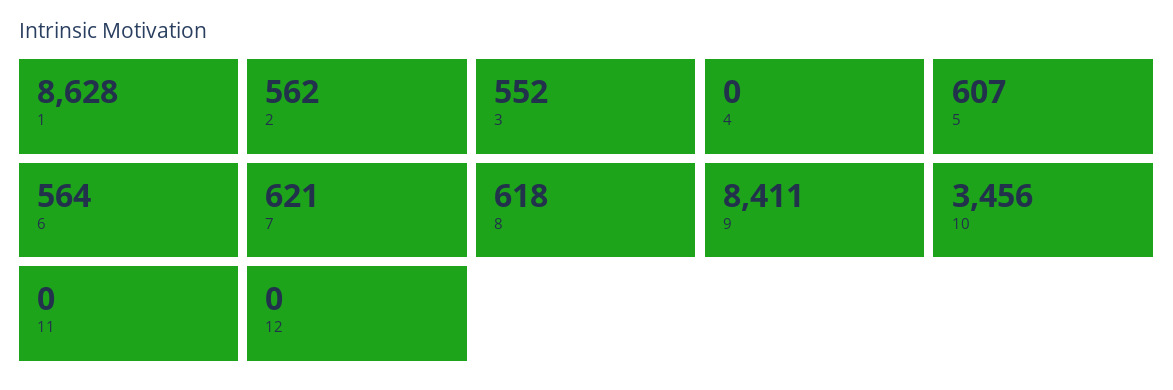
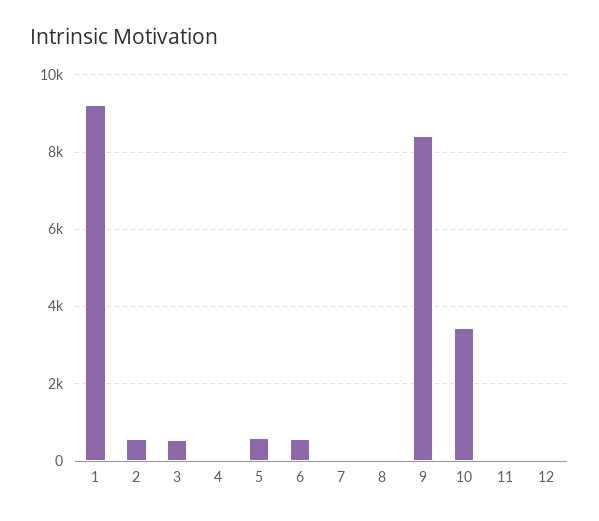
  {
-   "1": 8628,
+   "1": 9200,
    "2": 562,
    "3": 552,
    "4": 0,
    "5": 607,
    "6": 564,
-   "7": 621,
+   "7": 0,
-   "8": 618,
+   "8": 0,
    "9": 8411,
    "10": 3456,
    "11": 0,
    "12": 0
  }

